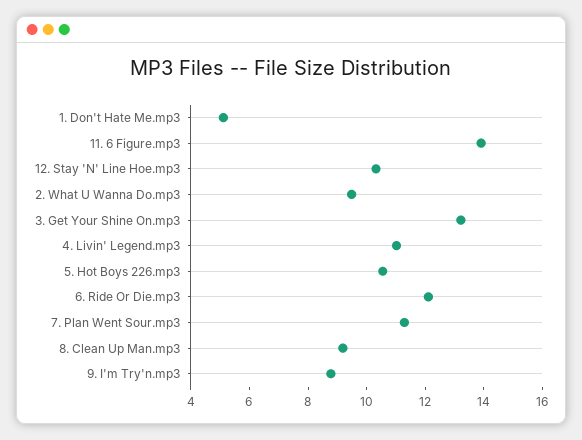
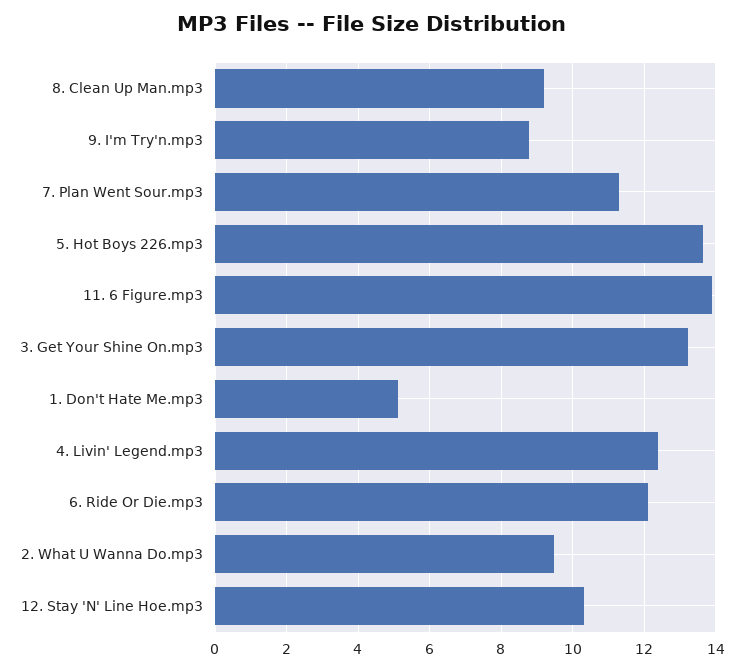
  {
    "1. Don't Hate Me.mp3": 5.2,
    "11. 6 Figure.mp3": 14,
    "12. Stay 'N' Line Hoe.mp3": 10.4,
    "2. What U Wanna Do.mp3": 9.4,
    "3. Get Your Shine On.mp3": 13.2,
-   "4. Livin' Legend.mp3": 11,
+   "4. Livin' Legend.mp3": 12.4,
-   "5. Hot Boys 226.mp3": 10.5,
+   "5. Hot Boys 226.mp3": 13.6,
    "6. Ride Or Die.mp3": 12.2,
    "7. Plan Went Sour.mp3": 11.2,
    "8. Clean Up Man.mp3": 9.2,
    "9. I'm Try'n.mp3": 8.8
  }

